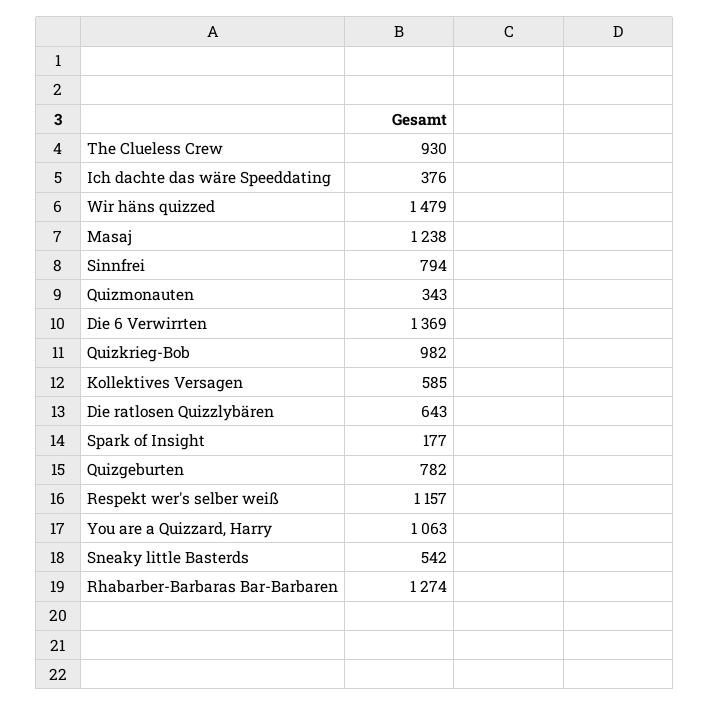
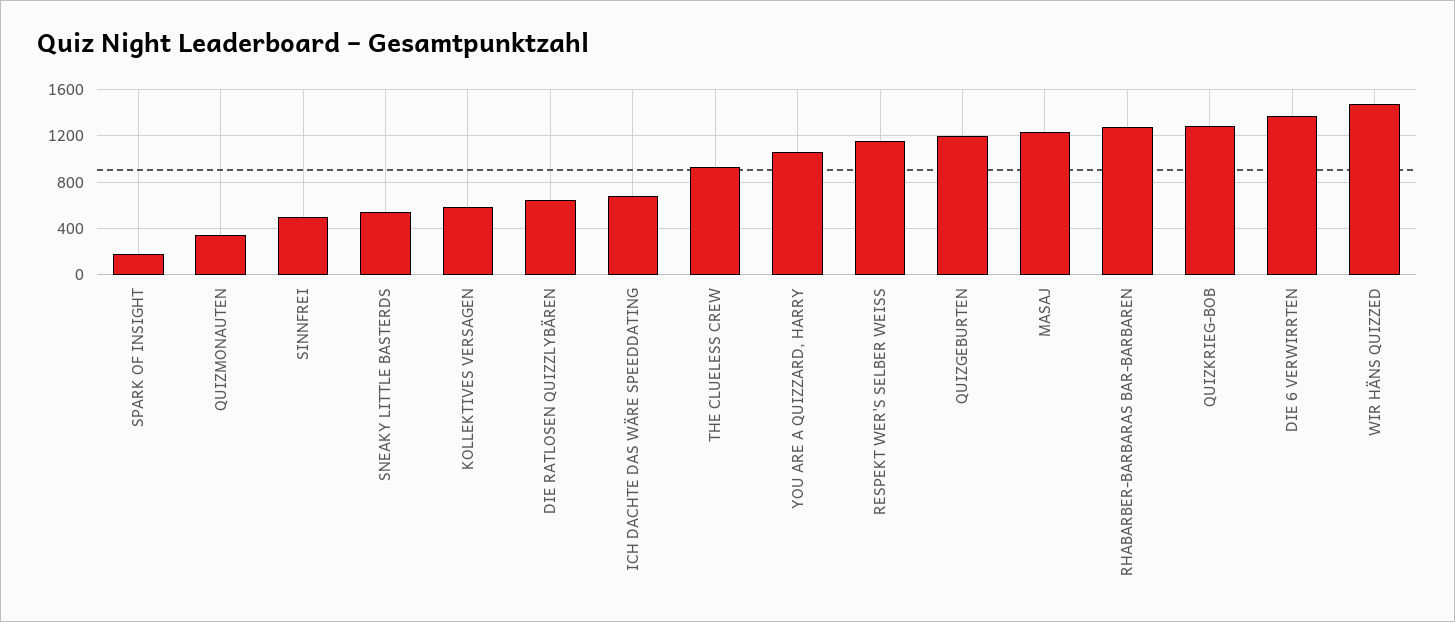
  {
    "The Clueless Crew": 930,
-   "Ich dachte das wäre Speeddating": 376,
+   "Ich dachte das wäre Speeddating": 700,
    "Wir häns quizzed": 1479,
    "Masaj": 1238,
-   "Sinnfrei": 794,
+   "Sinnfrei": 500,
    "Quizmonauten": 343,
    "Die 6 Verwirrten": 1369,
-   "Quizkrieg-Bob": 982,
+   "Quizkrieg-Bob": 1300,
    "Kollektives Versagen": 585,
    "Die ratlosen Quizzlybären": 643,
    "Spark of Insight": 177,
-   "Quizgeburten": 782,
+   "Quizgeburten": 1200,
    "Respekt wer's selber weiß": 1157,
    "You are a Quizzard, Harry": 1063,
    "Sneaky little Basterds": 542,
    "Rhabarber-Barbaras Bar-Barbaren": 1274
  }

